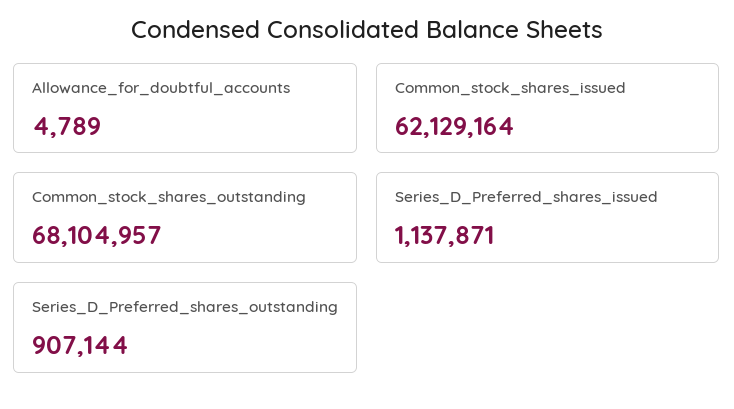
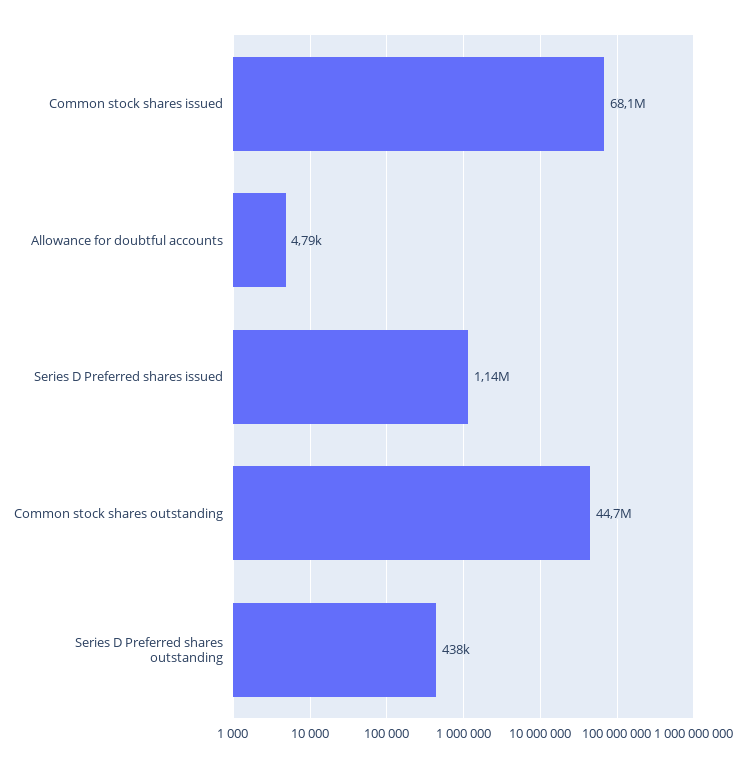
  {
    "Allowance_for_doubtful_accounts": 4789,
-   "Common_stock_shares_issued": 62129164,
+   "Common_stock_shares_issued": 68100000,
-   "Common_stock_shares_outstanding": 68104957,
+   "Common_stock_shares_outstanding": 44700000,
    "Series_D_Preferred_shares_issued": 1137871,
-   "Series_D_Preferred_shares_outstanding": 907144
+   "Series_D_Preferred_shares_outstanding": 438000
  }

